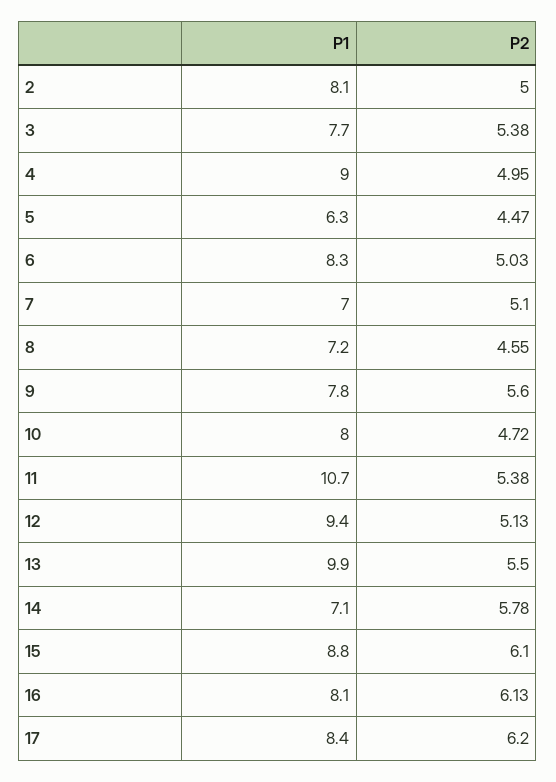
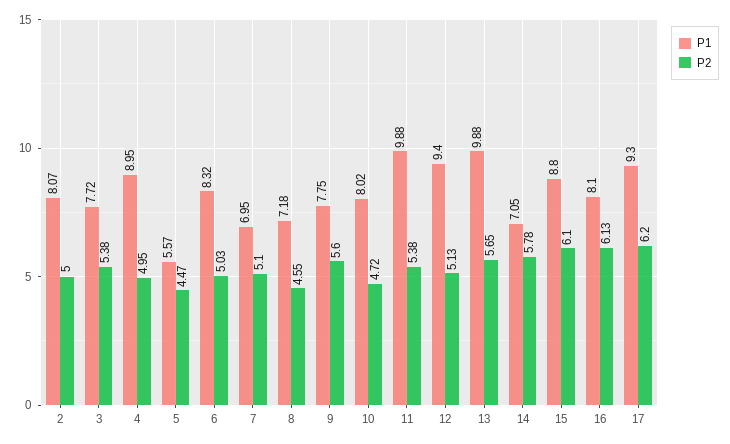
  {
    "P1": {
      "2": 8.07,
      "3": 7.72,
      "4": 8.95,
-     "5": 6.3,
+     "5": 5.57,
      "6": 8.32,
      "7": 6.95,
      "8": 7.18,
      "9": 7.75,
      "10": 8.02,
-     "11": 10.7,
+     "11": 9.88,
      "12": 9.4,
      "13": 9.88,
      "14": 7.05,
      "15": 8.8,
      "16": 8.1,
-     "17": 8.4
+     "17": 9.3
    },
    "P2": {
      "2": 5,
      "3": 5.38,
      "4": 4.95,
      "5": 4.47,
      "6": 5.03,
      "7": 5.1,
      "8": 4.55,
      "9": 5.6,
      "10": 4.72,
      "11": 5.38,
      "12": 5.13,
-     "13": 5.5,
+     "13": 5.65,
      "14": 5.78,
      "15": 6.1,
      "16": 6.13,
      "17": 6.2
    }
  }

